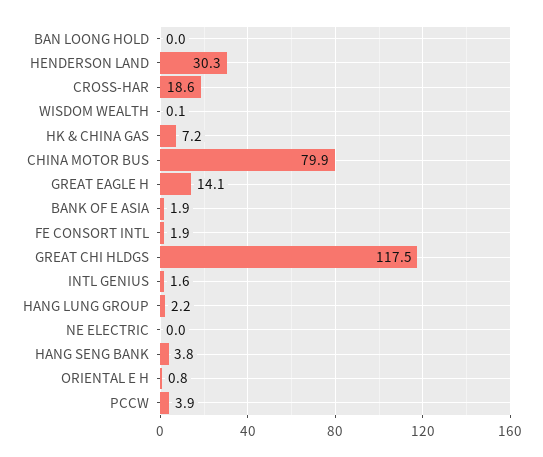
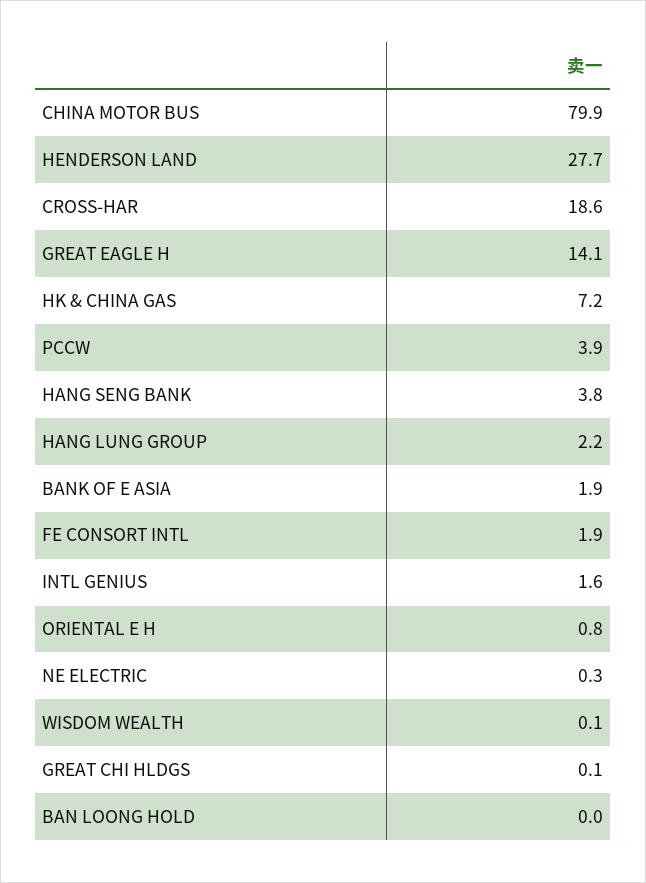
  {
    "BAN LOONG HOLD": 0,
-   "HENDERSON LAND": 30.3,
+   "HENDERSON LAND": 27.7,
    "CROSS-HAR": 18.6,
    "WISDOM WEALTH": 0.1,
    "HK & CHINA GAS": 7.2,
    "CHINA MOTOR BUS": 79.9,
    "GREAT EAGLE H": 14.1,
    "BANK OF E ASIA": 1.9,
    "FE CONSORT INTL": 1.9,
-   "GREAT CHI HLDGS": 117.5,
+   "GREAT CHI HLDGS": 0.1,
    "INTL GENIUS": 1.6,
    "HANG LUNG GROUP": 2.2,
-   "NE ELECTRIC": 0,
+   "NE ELECTRIC": 0.3,
    "HANG SENG BANK": 3.8,
    "ORIENTAL E H": 0.8,
    "PCCW": 3.9
  }

